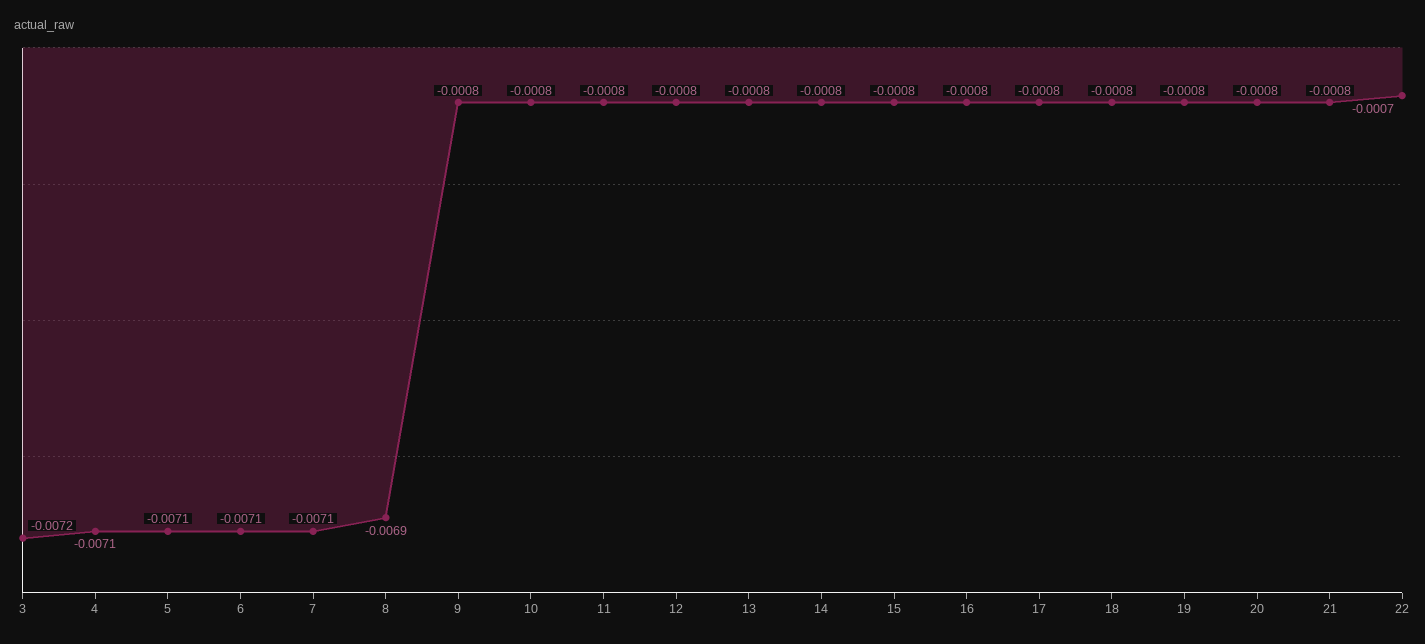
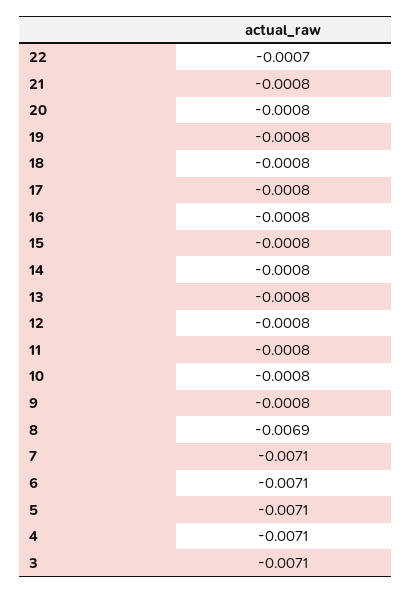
  {
-   "3": -0.0072,
+   "3": -0.0071,
    "4": -0.0071,
    "5": -0.0071,
    "6": -0.0071,
    "7": -0.0071,
    "8": -0.0069,
    "9": -0.0008,
    "10": -0.0008,
    "11": -0.0008,
    "12": -0.0008,
    "13": -0.0008,
    "14": -0.0008,
    "15": -0.0008,
    "16": -0.0008,
    "17": -0.0008,
    "18": -0.0008,
    "19": -0.0008,
    "20": -0.0008,
    "21": -0.0008,
    "22": -0.0007
  }

